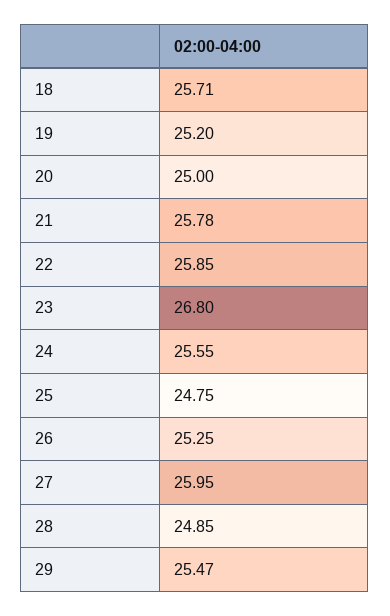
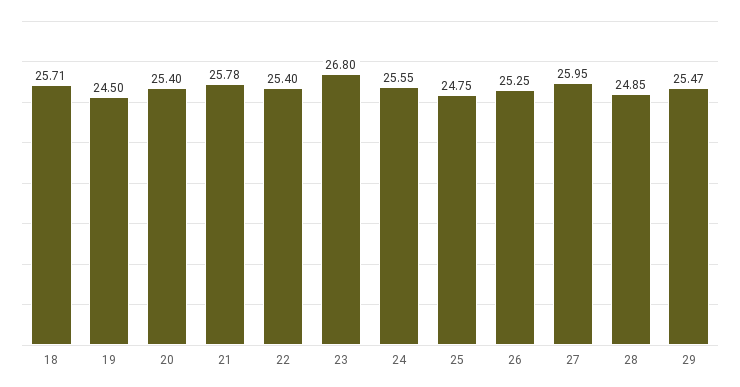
  {
    "18": 25.71,
-   "19": 25.2,
+   "19": 24.5,
-   "20": 25,
+   "20": 25.4,
    "21": 25.78,
-   "22": 25.85,
+   "22": 25.4,
    "23": 26.8,
    "24": 25.55,
    "25": 24.75,
    "26": 25.25,
    "27": 25.95,
    "28": 24.85,
    "29": 25.47
  }

